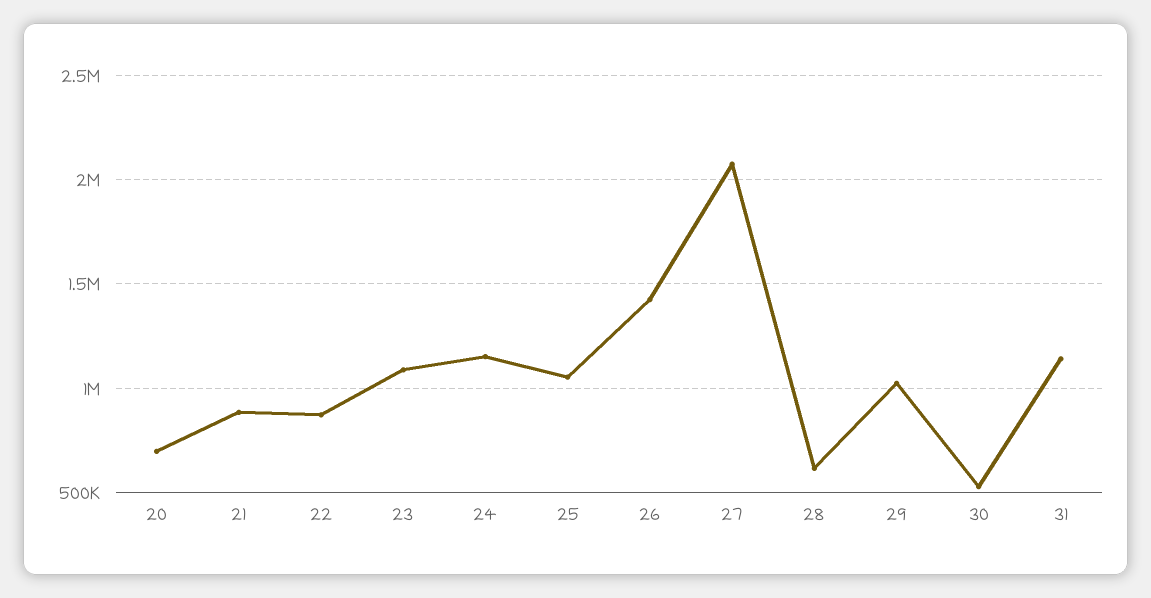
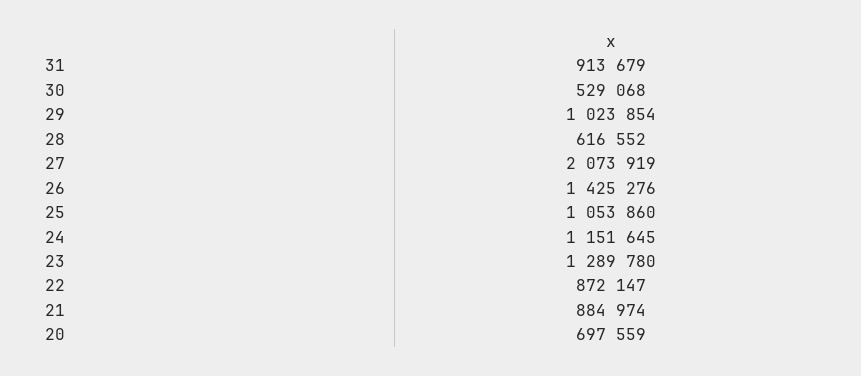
  {
    "20": 697559,
    "21": 884974,
    "22": 872147,
-   "23": 1100000,
+   "23": 1289780,
    "24": 1151645,
    "25": 1053860,
    "26": 1425276,
    "27": 2073919,
    "28": 616552,
    "29": 1023854,
    "30": 529068,
-   "31": 1150000
+   "31": 913679
  }

